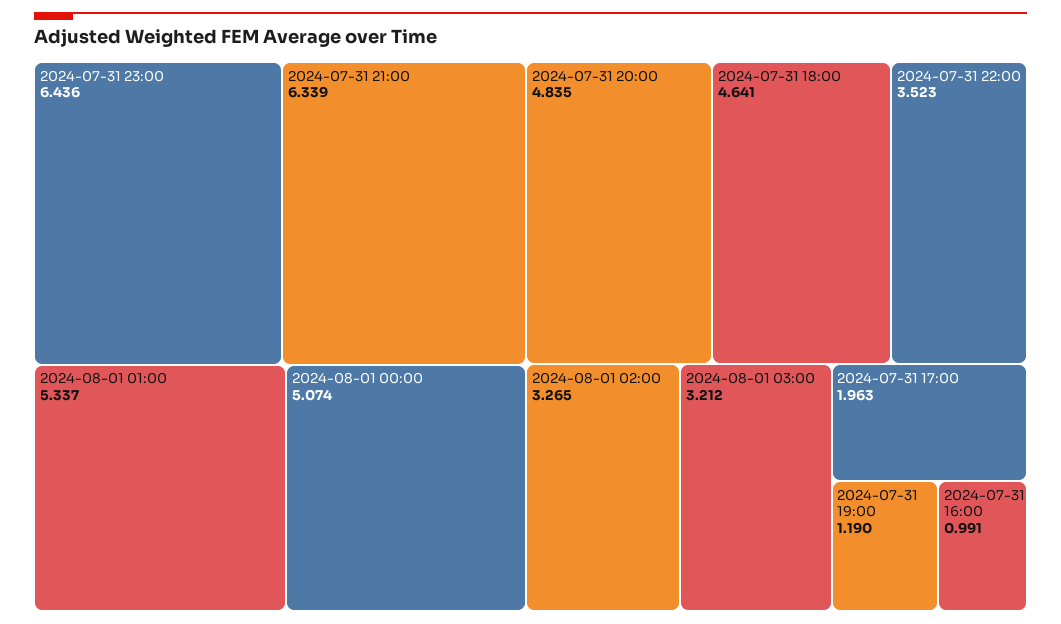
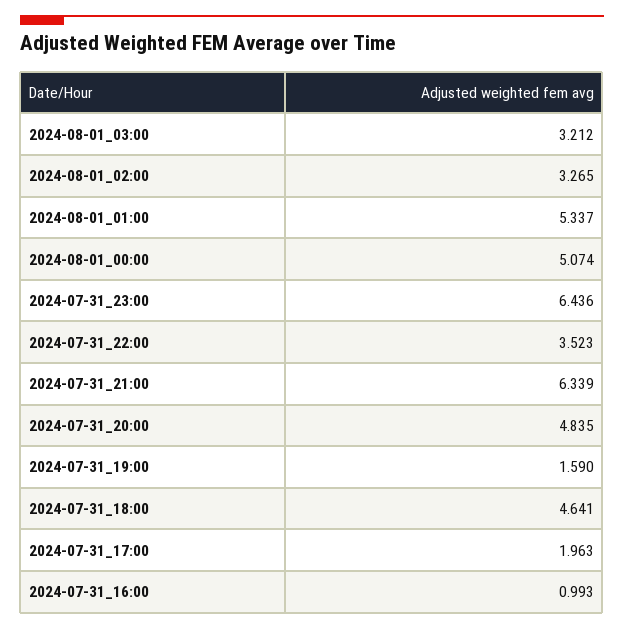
  {
    "2024-07-31 23:00": 6.436,
    "2024-07-31 21:00": 6.339,
    "2024-08-01 01:00": 5.337,
    "2024-08-01 00:00": 5.074,
    "2024-07-31 20:00": 4.835,
    "2024-07-31 18:00": 4.641,
    "2024-07-31 22:00": 3.523,
    "2024-08-01 02:00": 3.265,
    "2024-08-01 03:00": 3.212,
    "2024-07-31 17:00": 1.963,
-   "2024-07-31 19:00": 1.19,
+   "2024-07-31 19:00": 1.59,
-   "2024-07-31 16:00": 0.991
+   "2024-07-31 16:00": 0.993
  }

